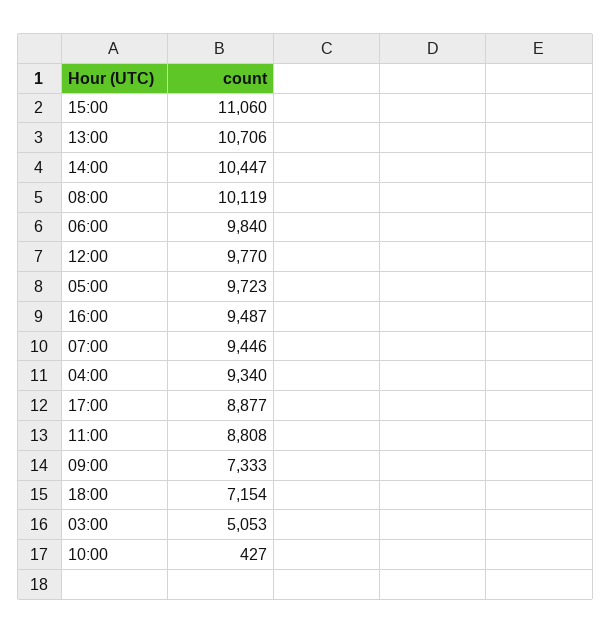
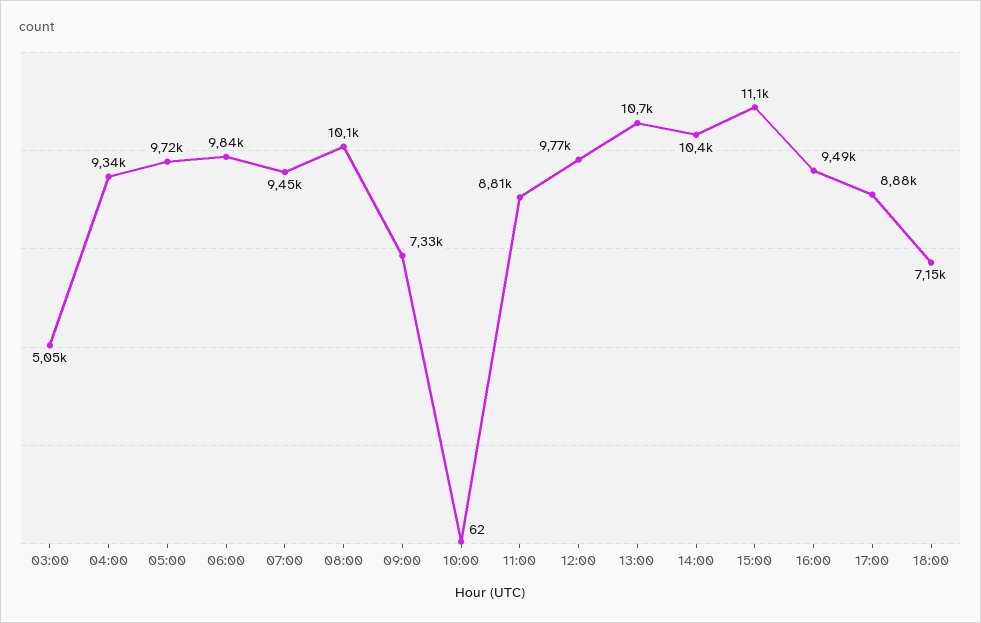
  {
    "15:00": 11060,
    "13:00": 10706,
    "14:00": 10447,
    "08:00": 10119,
    "06:00": 9840,
    "12:00": 9770,
    "05:00": 9723,
    "16:00": 9487,
    "07:00": 9446,
    "04:00": 9340,
    "17:00": 8877,
    "11:00": 8808,
    "09:00": 7333,
    "18:00": 7154,
    "03:00": 5053,
-   "10:00": 427
+   "10:00": 62
  }

